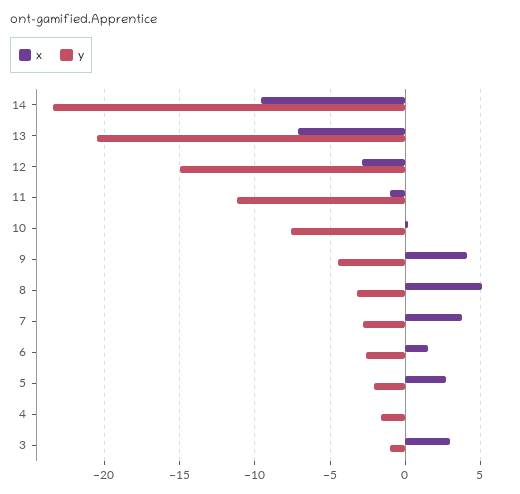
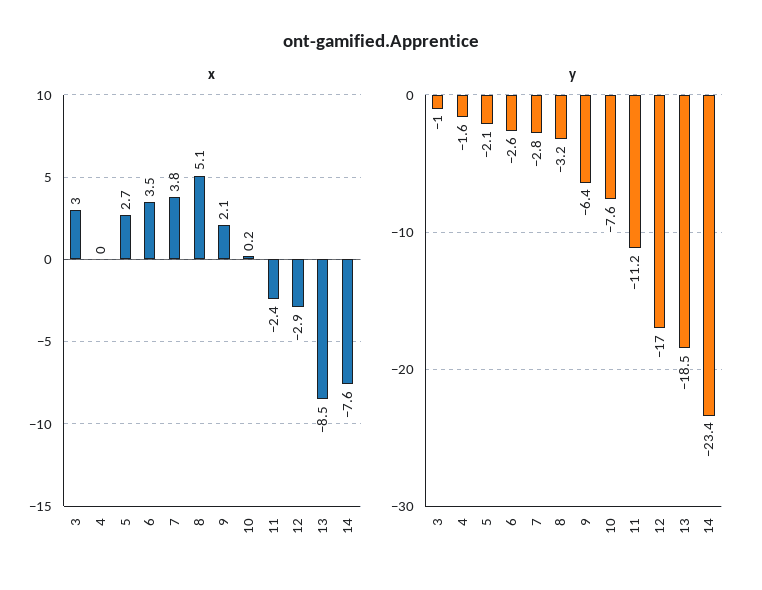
  {
    "x": {
-     "14": -9.5,
+     "14": -7.6,
-     "13": -7,
+     "13": -8.5,
      "12": -2.9,
-     "11": -1,
+     "11": -2.4,
      "10": 0.2,
-     "9": 4,
+     "9": 2.1,
      "8": 5.1,
      "7": 3.8,
-     "6": 1.5,
+     "6": 3.5,
      "5": 2.7,
      "4": 0,
      "3": 3
    },
    "y": {
      "14": -23.4,
-     "13": -20.5,
+     "13": -18.5,
-     "12": -15,
+     "12": -17,
      "11": -11.2,
      "10": -7.6,
-     "9": -4.5,
+     "9": -6.4,
      "8": -3.2,
      "7": -2.8,
      "6": -2.6,
      "5": -2.1,
      "4": -1.6,
      "3": -1
    }
  }

